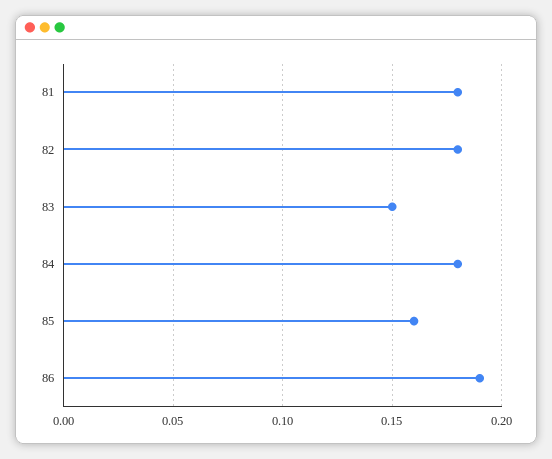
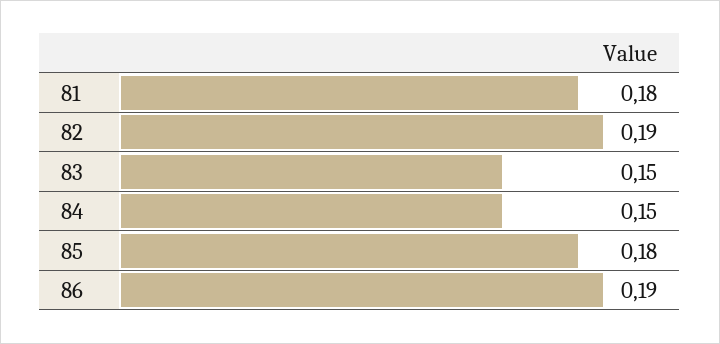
  {
    "81": 0.18,
-   "82": 0.18,
+   "82": 0.19,
    "83": 0.15,
-   "84": 0.18,
+   "84": 0.15,
-   "85": 0.16,
+   "85": 0.18,
    "86": 0.19
  }

